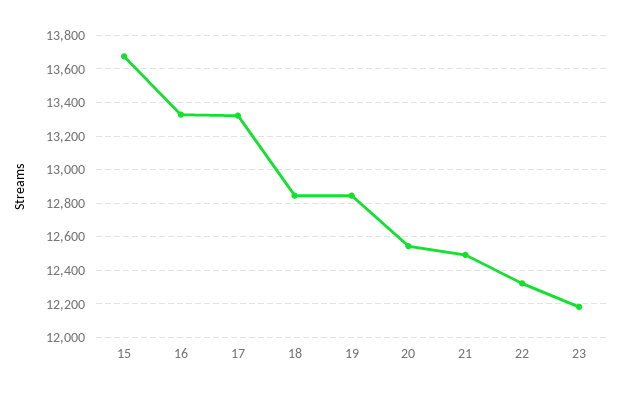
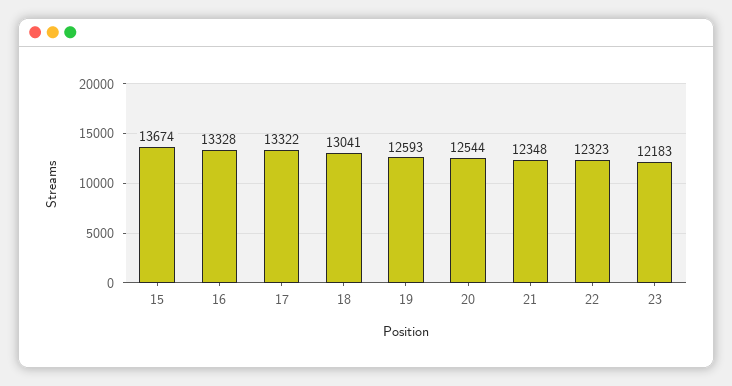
  {
    "15": 13674,
    "16": 13328,
    "17": 13322,
-   "18": 12850,
+   "18": 13041,
-   "19": 12850,
+   "19": 12593,
    "20": 12544,
-   "21": 12500,
+   "21": 12348,
    "22": 12323,
    "23": 12183
  }

